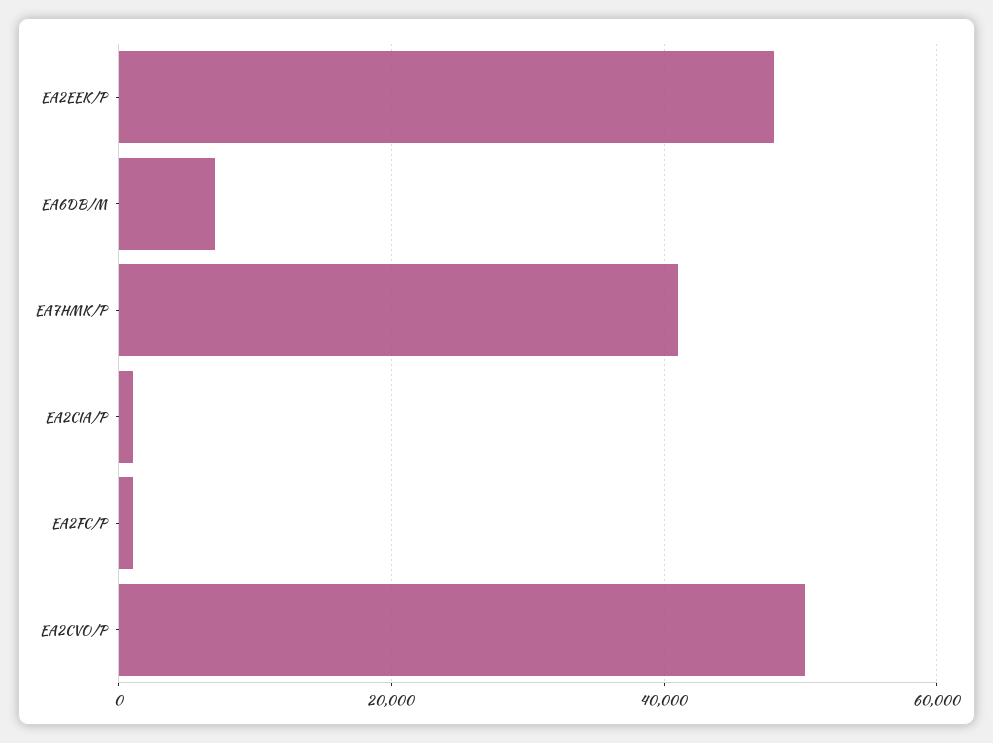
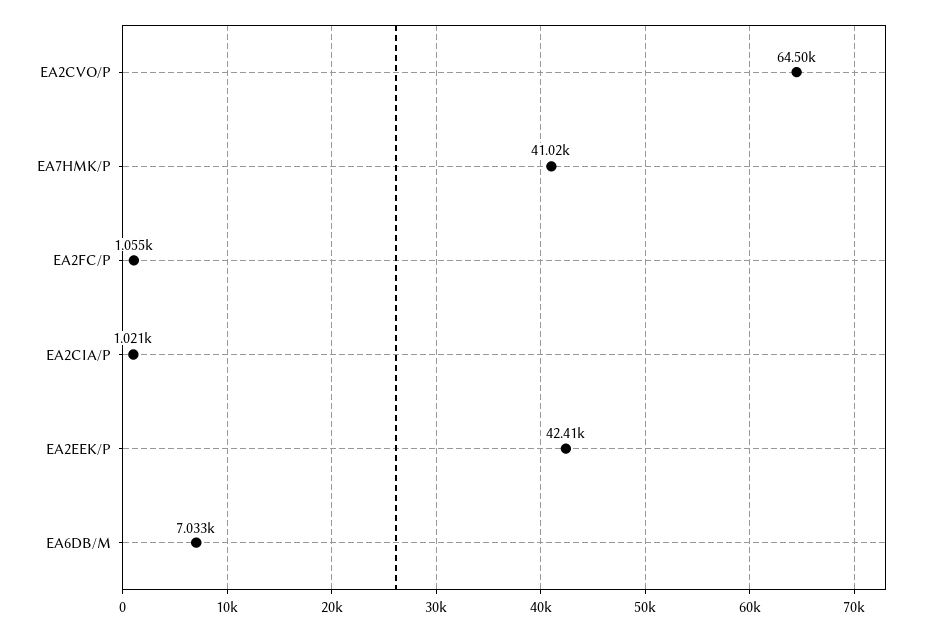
  {
-   "EA2EEK/P": 48000,
+   "EA2EEK/P": 42410,
    "EA6DB/M": 7033,
    "EA7HMK/P": 41020,
    "EA2CIA/P": 1021,
    "EA2FC/P": 1055,
-   "EA2CVO/P": 50000
+   "EA2CVO/P": 64500
  }

